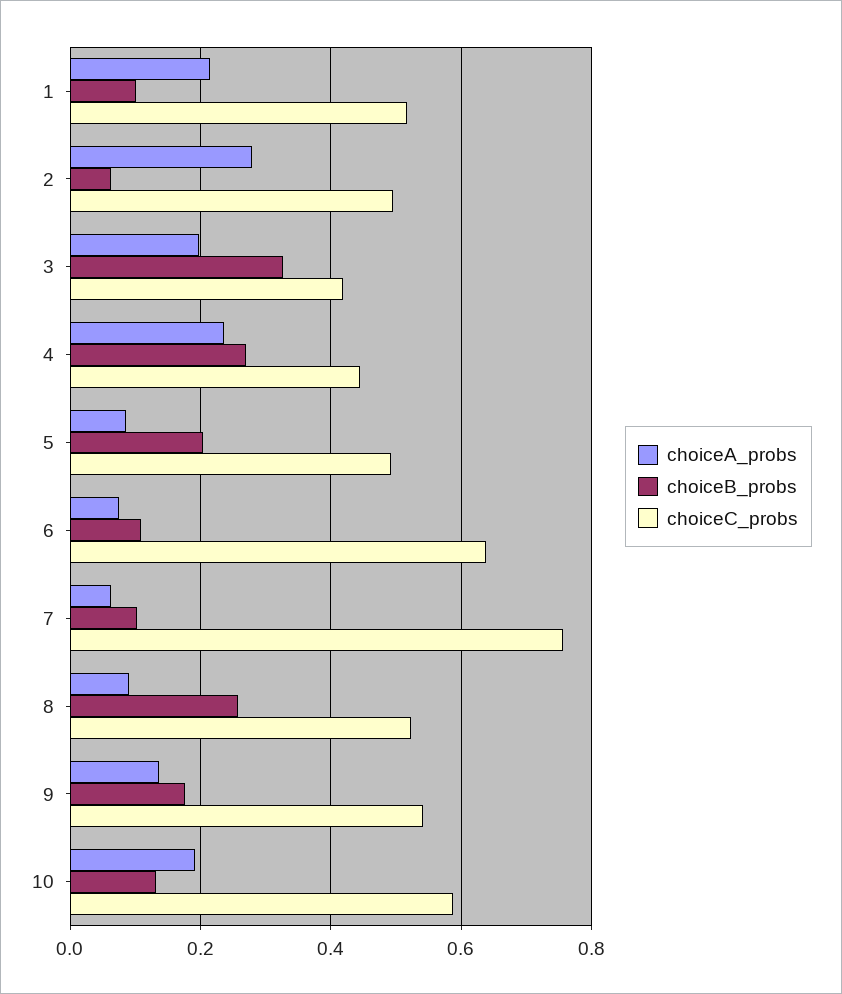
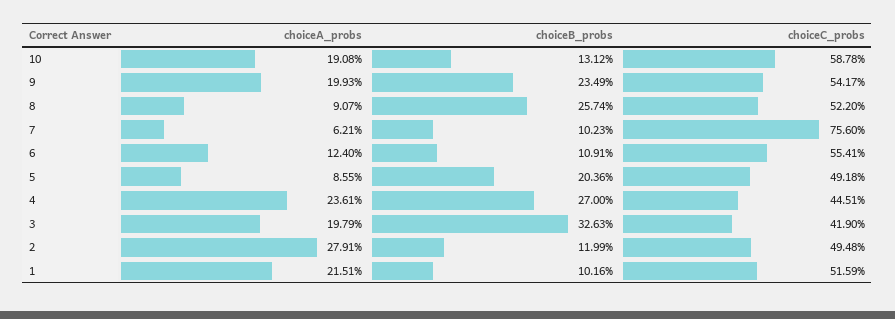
  {
    "choiceA_probs": {
      "1": 0.2151,
      "2": 0.2791,
      "3": 0.1979,
      "4": 0.2361,
      "5": 0.0855,
-     "6": 0.08,
+     "6": 0.124,
      "7": 0.0621,
      "8": 0.0907,
-     "9": 0.14,
+     "9": 0.1993,
      "10": 0.1908
    },
    "choiceB_probs": {
      "1": 0.1016,
-     "2": 0.06,
+     "2": 0.1199,
      "3": 0.3263,
      "4": 0.27,
      "5": 0.2036,
      "6": 0.1091,
      "7": 0.1023,
      "8": 0.2574,
-     "9": 0.18,
+     "9": 0.2349,
      "10": 0.1312
    },
    "choiceC_probs": {
      "1": 0.5159,
      "2": 0.4948,
      "3": 0.419,
      "4": 0.4451,
      "5": 0.4918,
-     "6": 0.64,
+     "6": 0.5541,
      "7": 0.756,
      "8": 0.522,
      "9": 0.5417,
      "10": 0.5878
    }
  }

